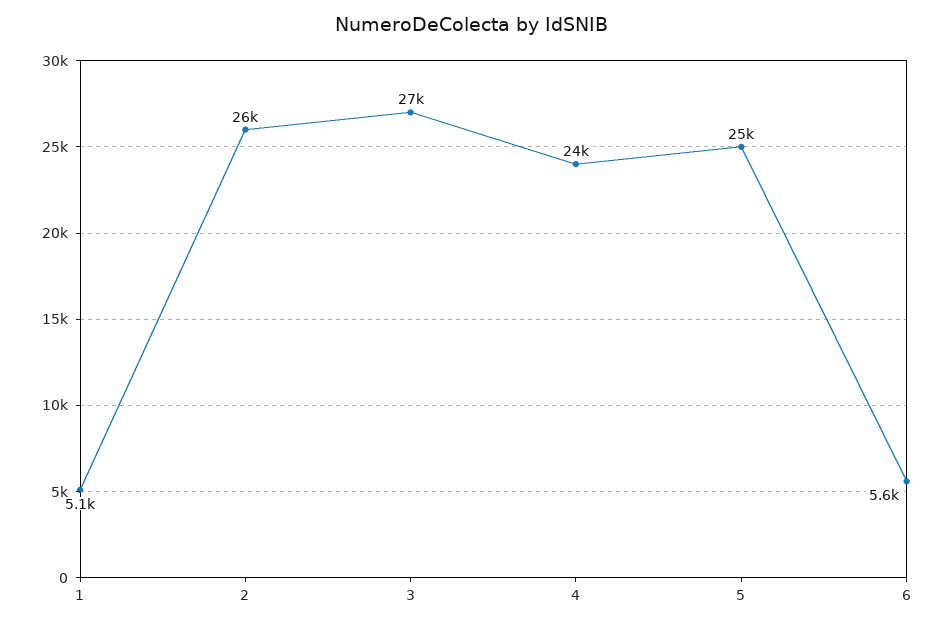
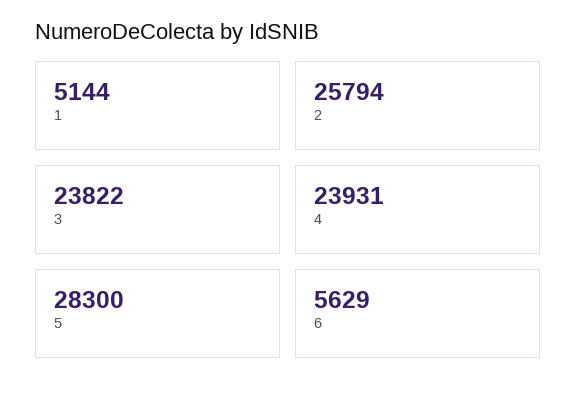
  {
    "1": 5144,
    "2": 25794,
-   "3": 27000,
+   "3": 23822,
    "4": 23931,
-   "5": 25000,
+   "5": 28300,
    "6": 5629
  }

